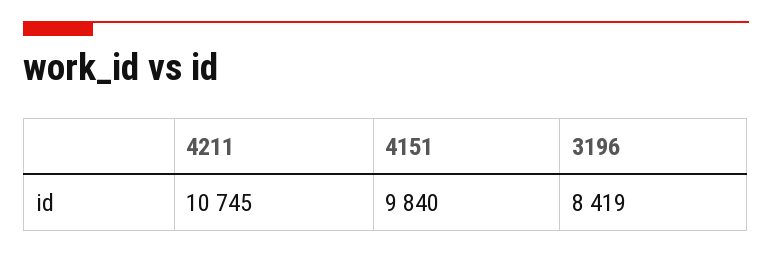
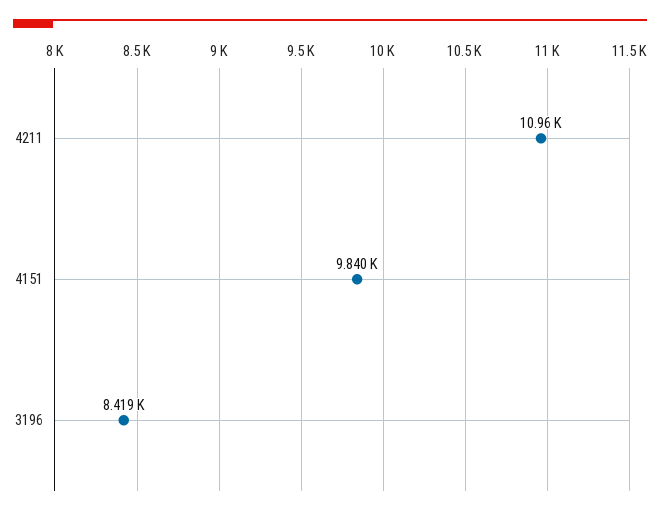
  {
-   "4211": 10745,
+   "4211": 10960,
    "4151": 9840,
    "3196": 8419
  }

